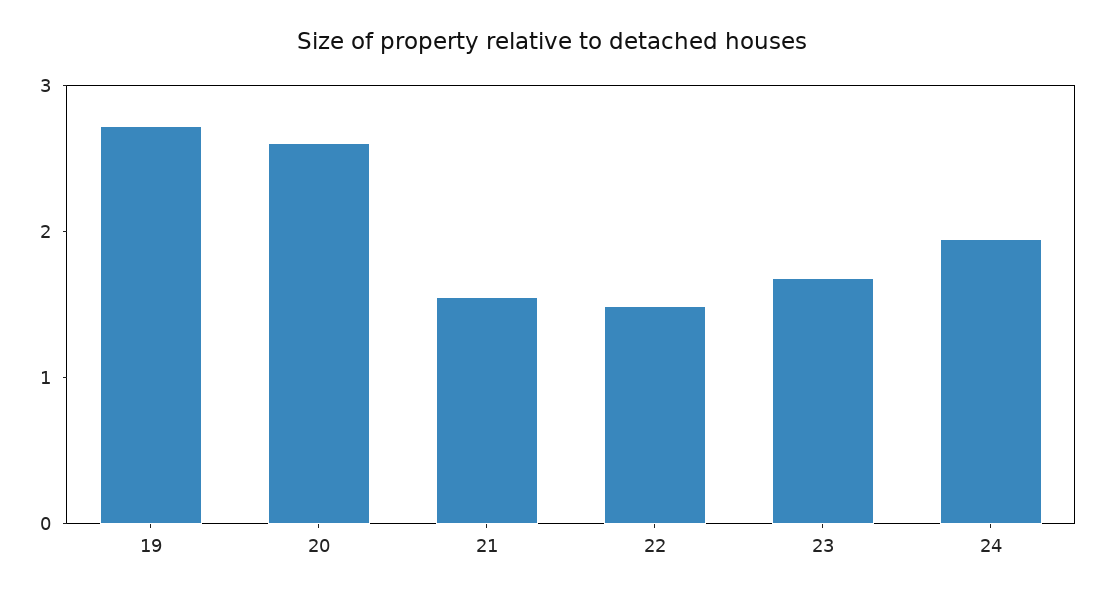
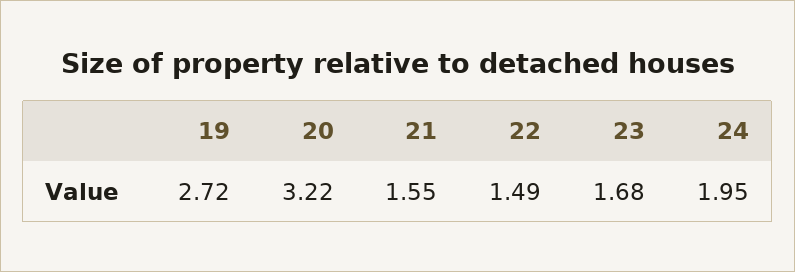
  {
    "19": 2.72,
-   "20": 2.6,
+   "20": 3.22,
    "21": 1.55,
    "22": 1.49,
    "23": 1.68,
    "24": 1.95
  }

